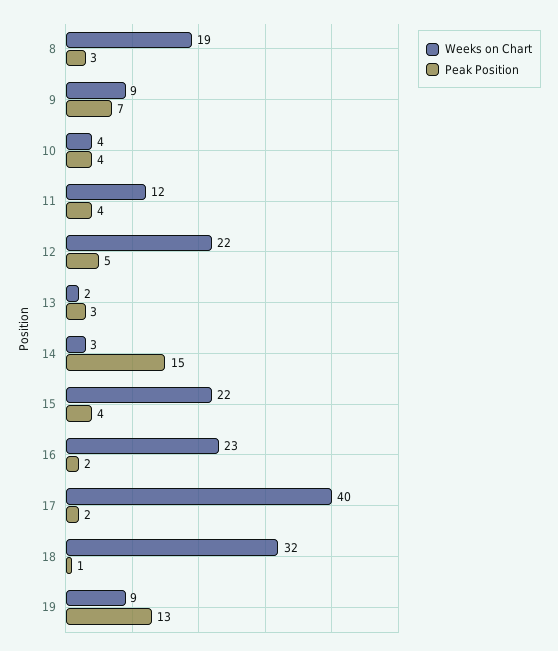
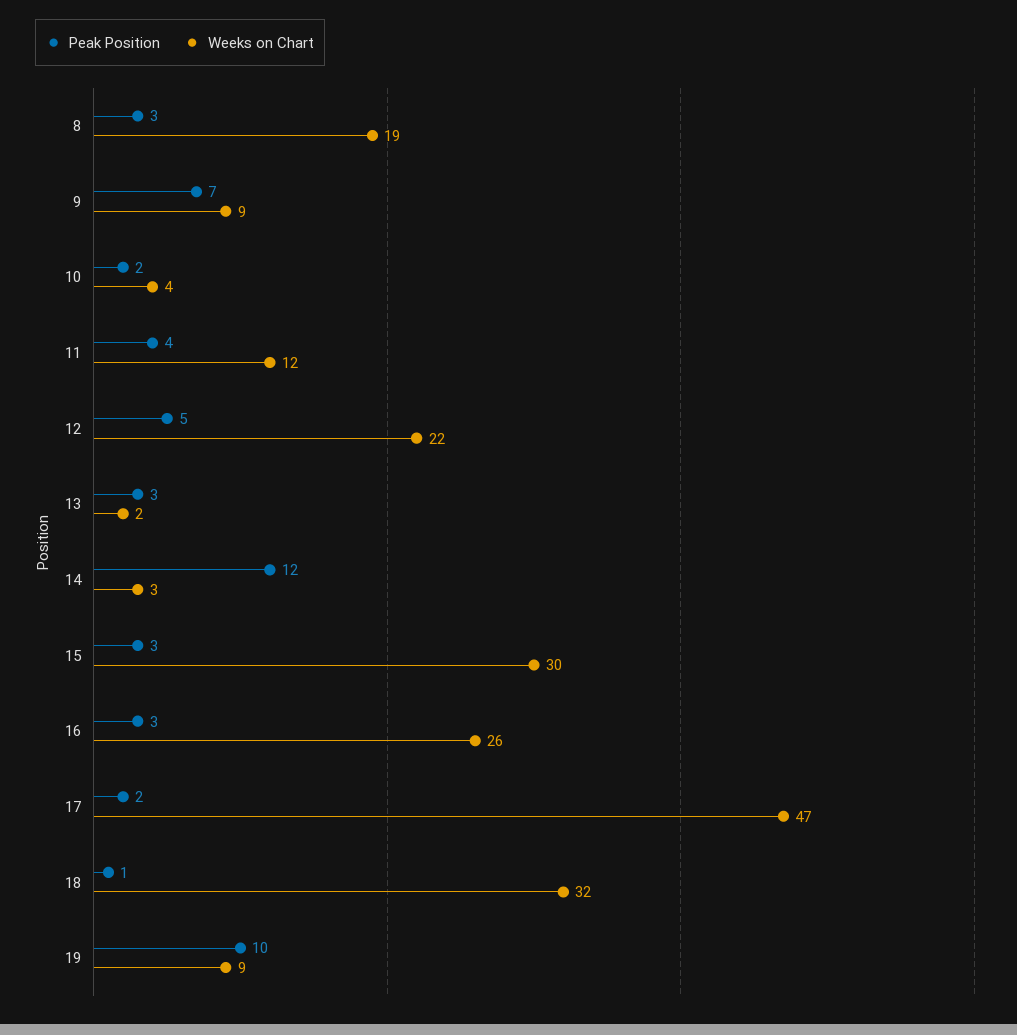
  {
    "Weeks on Chart": {
      "8": 19,
      "9": 9,
      "10": 4,
      "11": 12,
      "12": 22,
      "13": 2,
      "14": 3,
-     "15": 22,
+     "15": 30,
-     "16": 23,
+     "16": 26,
-     "17": 40,
+     "17": 47,
      "18": 32,
      "19": 9
    },
    "Peak Position": {
      "8": 3,
      "9": 7,
-     "10": 4,
+     "10": 2,
      "11": 4,
      "12": 5,
      "13": 3,
-     "14": 15,
+     "14": 12,
-     "15": 4,
+     "15": 3,
-     "16": 2,
+     "16": 3,
      "17": 2,
      "18": 1,
-     "19": 13
+     "19": 10
    }
  }

